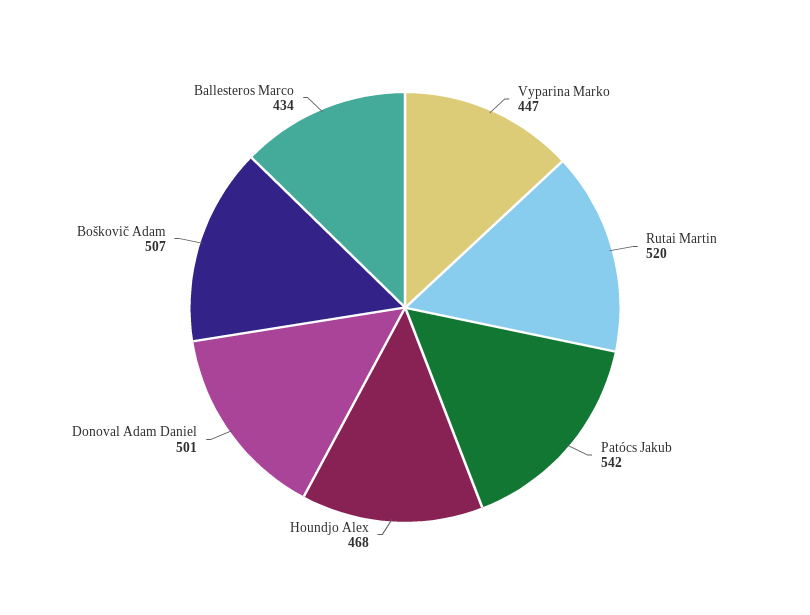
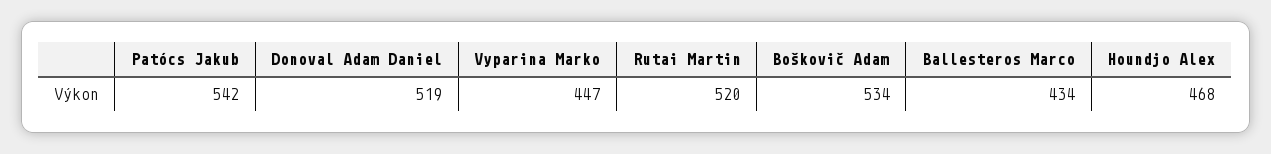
  {
    "Vyparina Marko": 447,
    "Rutai Martin": 520,
    "Patócs Jakub": 542,
    "Houndjo Alex": 468,
-   "Donoval Adam Daniel": 501,
+   "Donoval Adam Daniel": 519,
-   "Boškovič Adam": 507,
+   "Boškovič Adam": 534,
    "Ballesteros Marco": 434
  }

